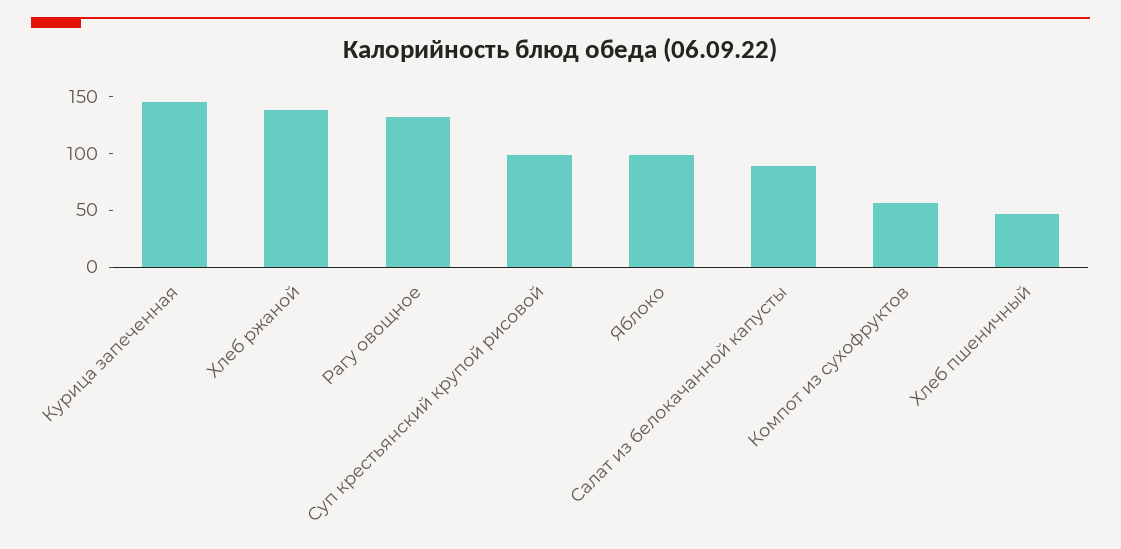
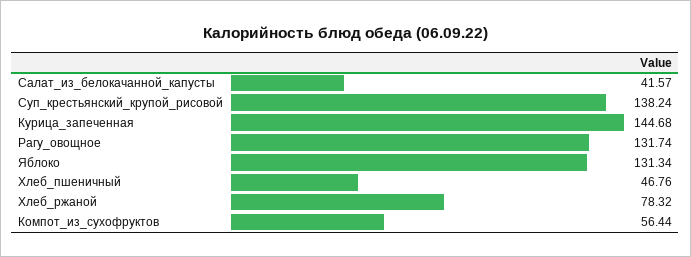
  {
    "Курица запеченная": 144.68,
-   "Хлеб ржаной": 140,
+   "Хлеб ржаной": 78.32,
    "Рагу овощное": 131.74,
-   "Суп крестьянский крупой рисовой": 100,
+   "Суп крестьянский крупой рисовой": 138.24,
-   "Яблоко": 100,
+   "Яблоко": 131.34,
-   "Салат из белокачанной капусты": 90,
+   "Салат из белокачанной капусты": 41.57,
    "Компот из сухофруктов": 56.44,
    "Хлеб пшеничный": 46.76
  }

